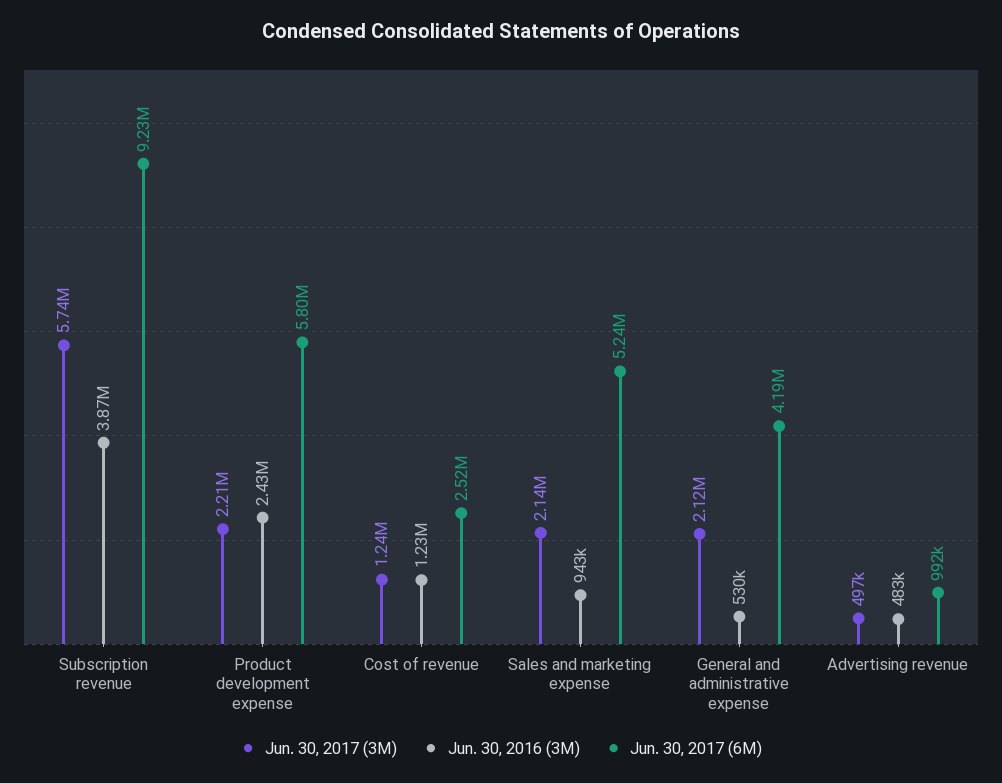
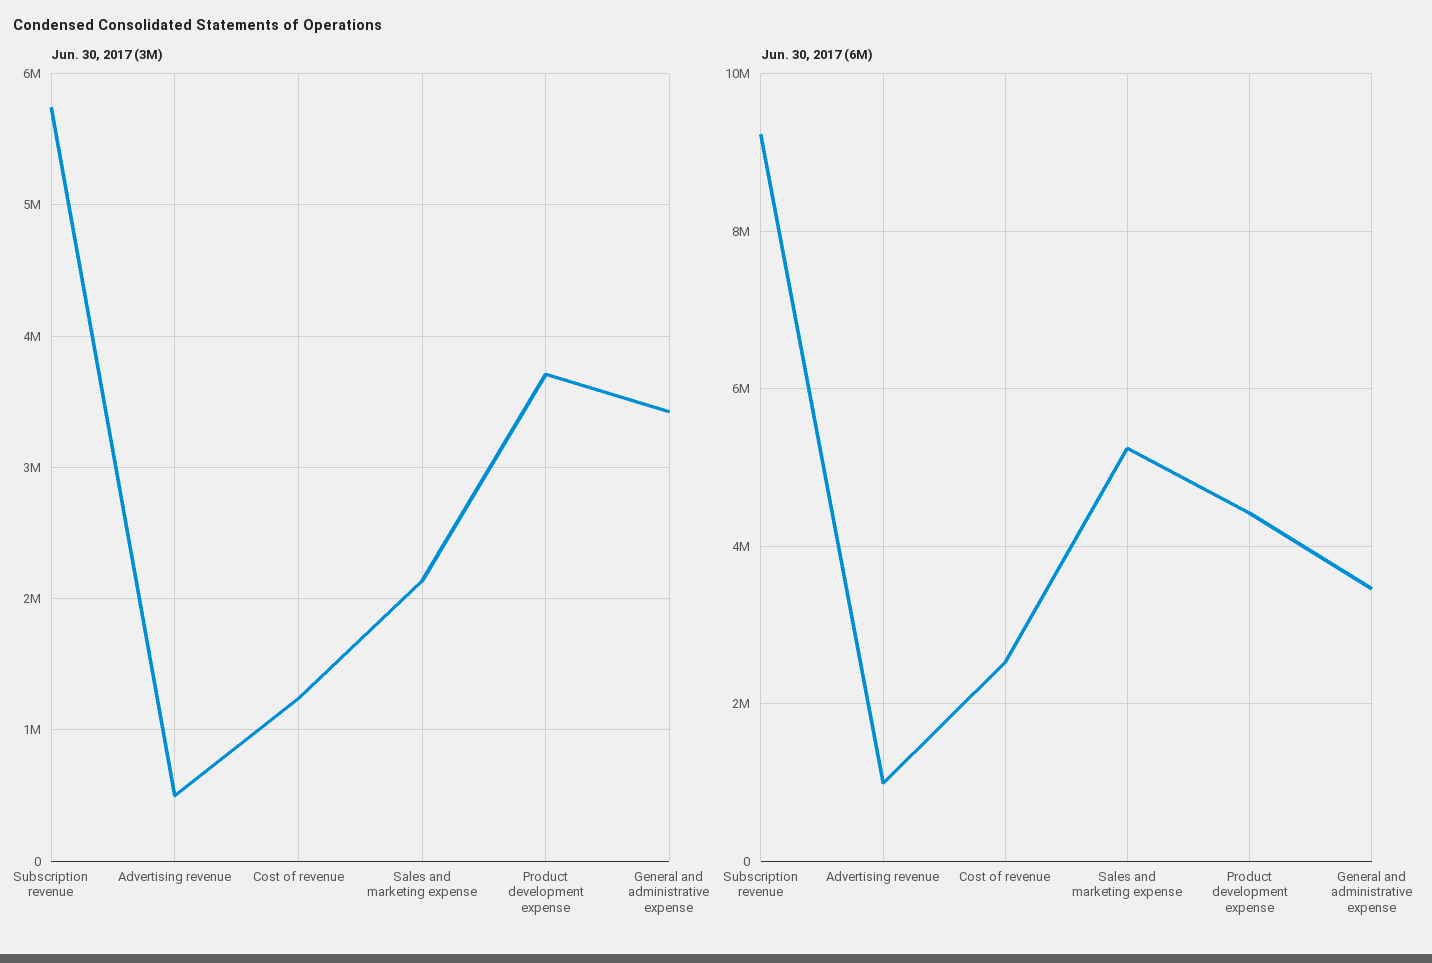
  {
    "Jun. 30, 2017 (3M)": {
      "Subscription revenue": 5740000,
-     "Product development expense": 2210000,
+     "Product development expense": 3700000,
      "Cost of revenue": 1240000,
      "Sales and marketing expense": 2140000,
-     "General and administrative expense": 2120000,
+     "General and administrative expense": 3400000,
      "Advertising revenue": 497000
    },
-   "Jun. 30, 2016 (3M)": {
-     "Subscription revenue": 3870000,
-     "Product development expense": 2430000,
-     "Cost of revenue": 1230000,
-     "Sales and marketing expense": 943000,
-     "General and administrative expense": 530000,
-     "Advertising revenue": 483000
-   },
    "Jun. 30, 2017 (6M)": {
      "Subscription revenue": 9230000,
-     "Product development expense": 5800000,
+     "Product development expense": 4400000,
      "Cost of revenue": 2520000,
      "Sales and marketing expense": 5240000,
-     "General and administrative expense": 4190000,
+     "General and administrative expense": 3400000,
      "Advertising revenue": 992000
    }
  }

